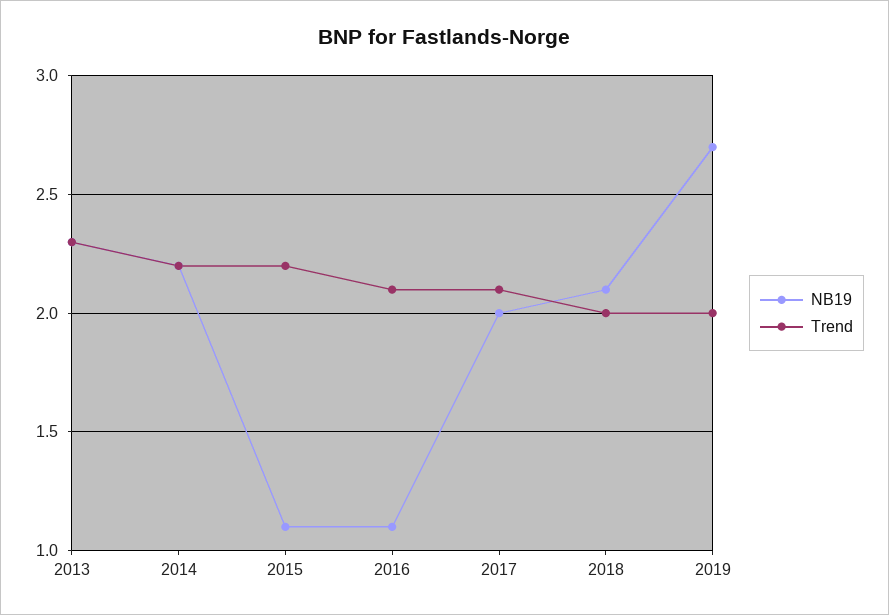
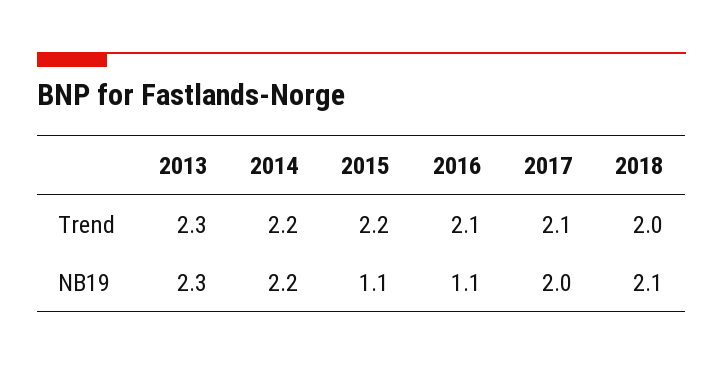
  {
    "NB19": {
      "2013": 2.3,
      "2014": 2.2,
      "2015": 1.1,
      "2016": 1.1,
      "2017": 2,
-     "2018": 2.1,
+     "2018": 2.1
-     "2019": 2.7
    },
    "Trend": {
      "2013": 2.3,
      "2014": 2.2,
      "2015": 2.2,
      "2016": 2.1,
      "2017": 2.1,
-     "2018": 2,
+     "2018": 2
-     "2019": 2
    }
  }

